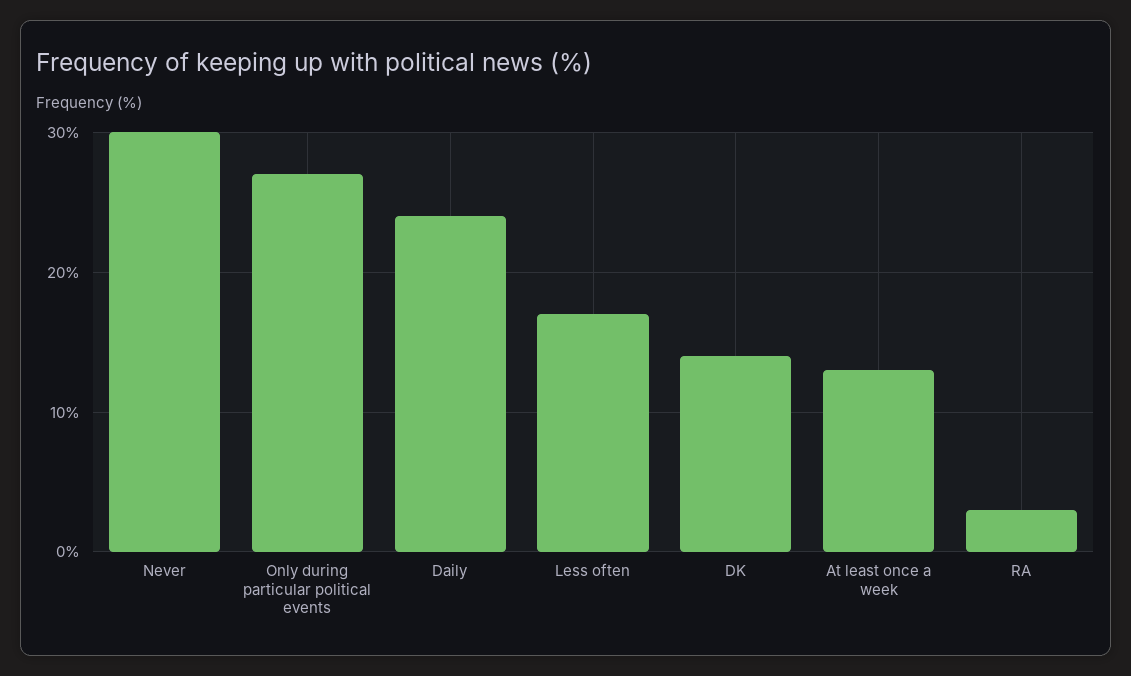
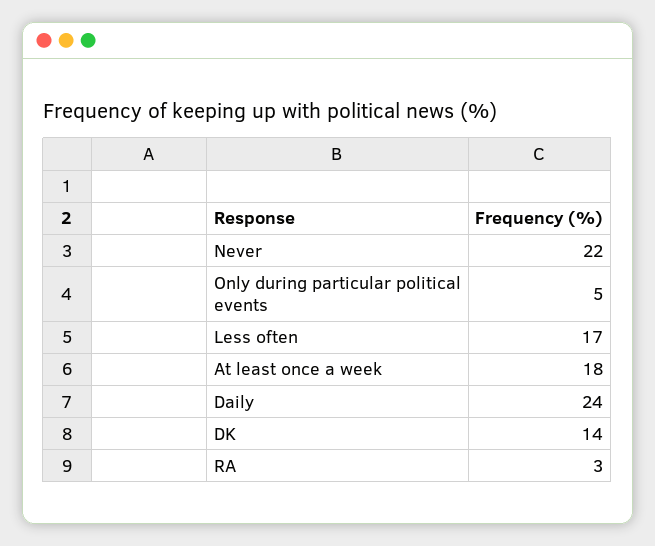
  {
-   "Never": 30,
+   "Never": 22,
-   "Only during particular political events": 27,
+   "Only during particular political events": 5,
    "Daily": 24,
    "Less often": 17,
    "DK": 14,
-   "At least once a week": 13,
+   "At least once a week": 18,
    "RA": 3
  }

